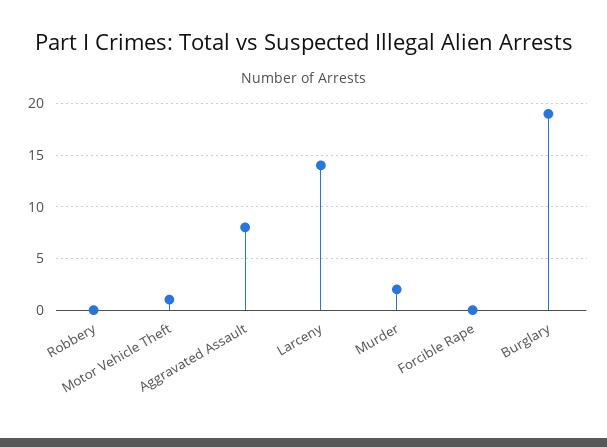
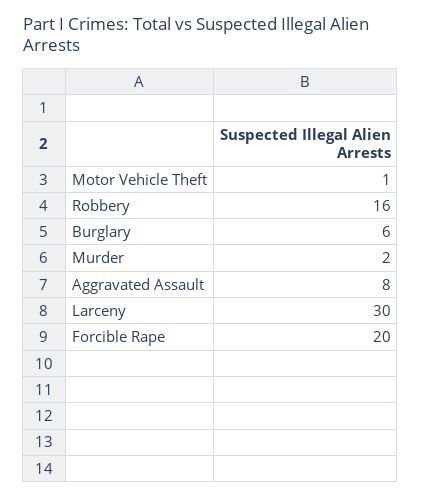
  {
-   "Robbery": 0,
+   "Robbery": 16,
    "Motor Vehicle Theft": 1,
    "Aggravated Assault": 8,
-   "Larceny": 14,
+   "Larceny": 30,
    "Murder": 2,
-   "Forcible Rape": 0,
+   "Forcible Rape": 20,
-   "Burglary": 19
+   "Burglary": 6
  }

